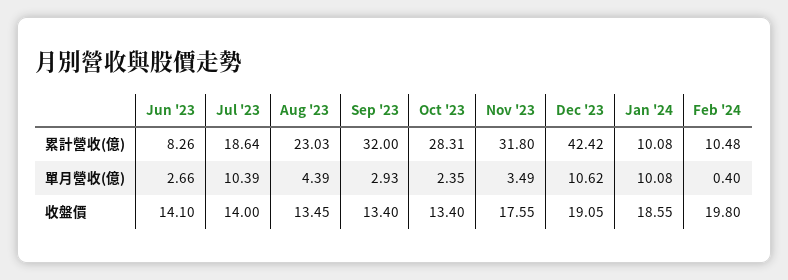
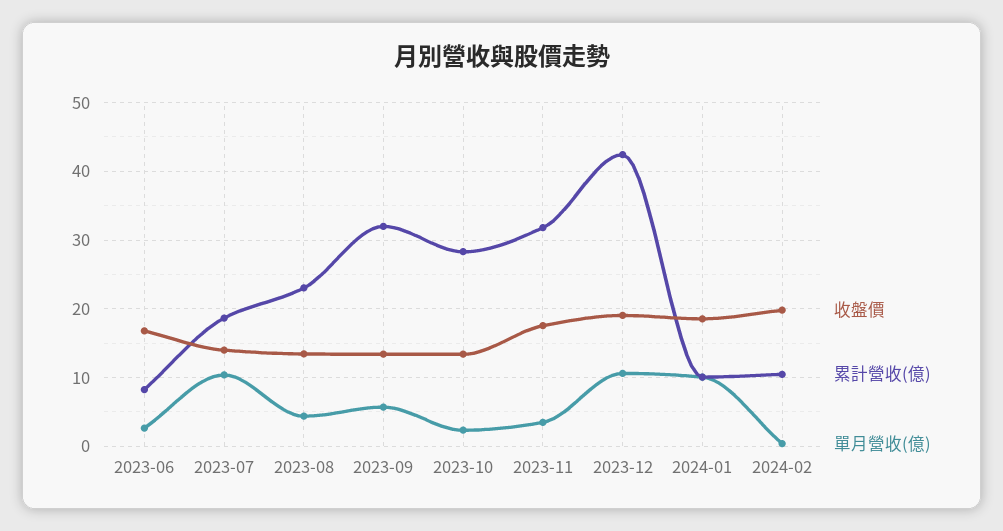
  {
    "累計營收(億)": {
      "Jun '23": 8.26,
      "Jul '23": 18.64,
      "Aug '23": 23.03,
      "Sep '23": 32,
      "Oct '23": 28.31,
      "Nov '23": 31.8,
      "Dec '23": 42.42,
      "Jan '24": 10.08,
      "Feb '24": 10.48
    },
    "單月營收(億)": {
      "Jun '23": 2.66,
      "Jul '23": 10.39,
      "Aug '23": 4.39,
-     "Sep '23": 2.93,
+     "Sep '23": 6,
      "Oct '23": 2.35,
      "Nov '23": 3.49,
      "Dec '23": 10.62,
      "Jan '24": 10.08,
      "Feb '24": 0.4
    },
    "收盤價": {
-     "Jun '23": 14.1,
+     "Jun '23": 17,
      "Jul '23": 14,
      "Aug '23": 13.45,
      "Sep '23": 13.4,
      "Oct '23": 13.4,
      "Nov '23": 17.55,
      "Dec '23": 19.05,
      "Jan '24": 18.55,
      "Feb '24": 19.8
    }
  }

